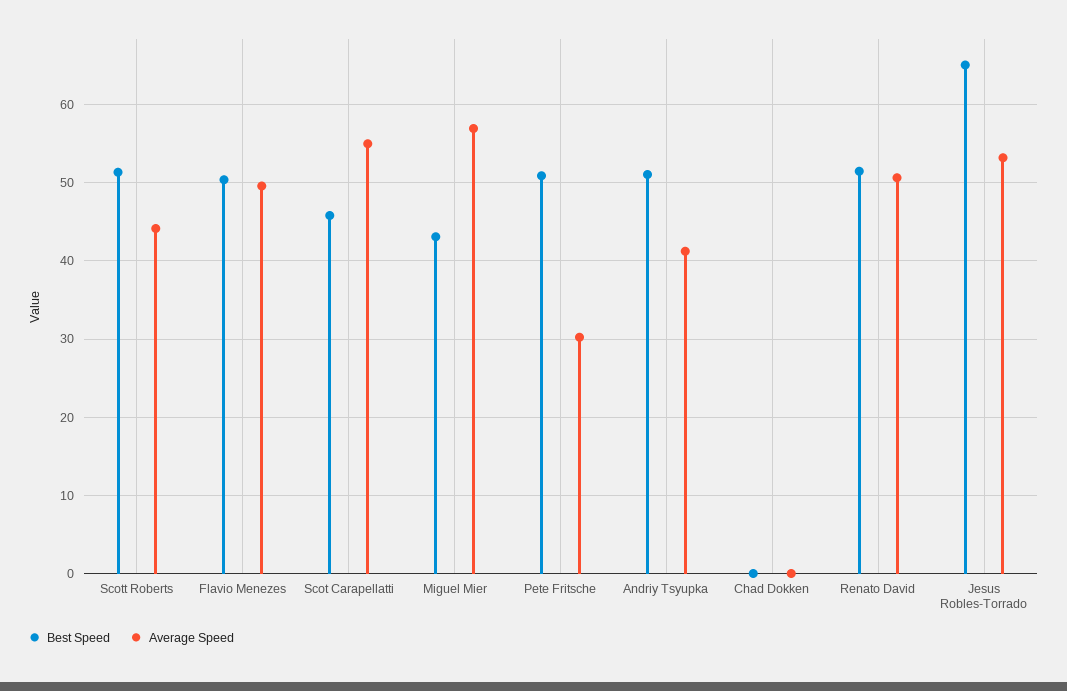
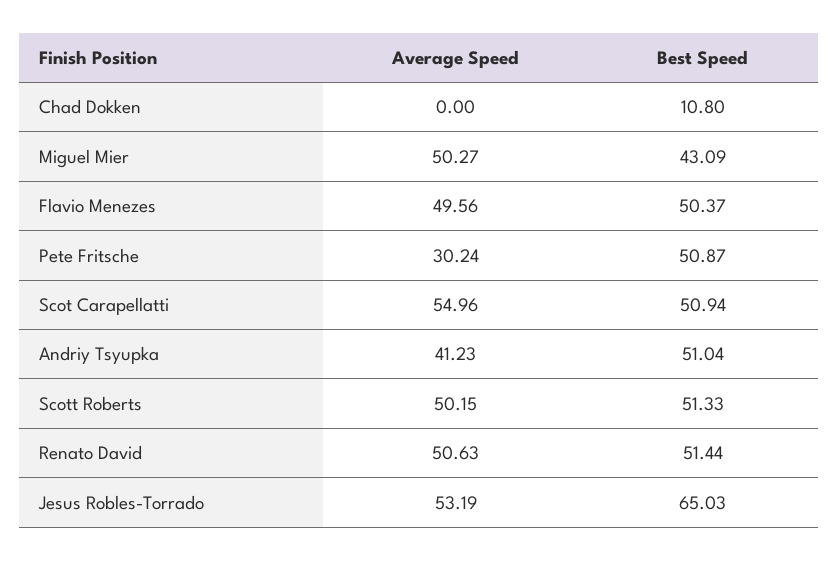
  {
    "Best Speed": {
      "Scott Roberts": 51.33,
      "Flavio Menezes": 50.37,
-     "Scot Carapellatti": 46,
+     "Scot Carapellatti": 50.94,
      "Miguel Mier": 43.09,
      "Pete Fritsche": 50.87,
      "Andriy Tsyupka": 51.04,
-     "Chad Dokken": 0,
+     "Chad Dokken": 10.8,
      "Renato David": 51.44,
      "Jesus Robles-Torrado": 65.03
    },
    "Average Speed": {
-     "Scott Roberts": 44,
+     "Scott Roberts": 50.15,
      "Flavio Menezes": 49.56,
      "Scot Carapellatti": 54.96,
-     "Miguel Mier": 57,
+     "Miguel Mier": 50.27,
      "Pete Fritsche": 30.24,
      "Andriy Tsyupka": 41.23,
      "Chad Dokken": 0,
      "Renato David": 50.63,
      "Jesus Robles-Torrado": 53.19
    }
  }

